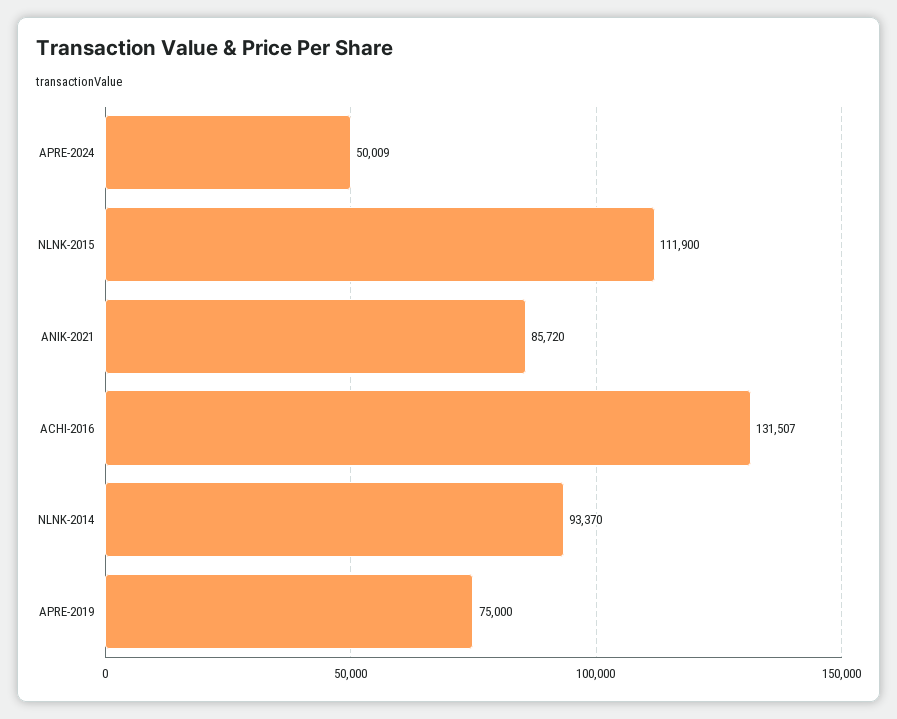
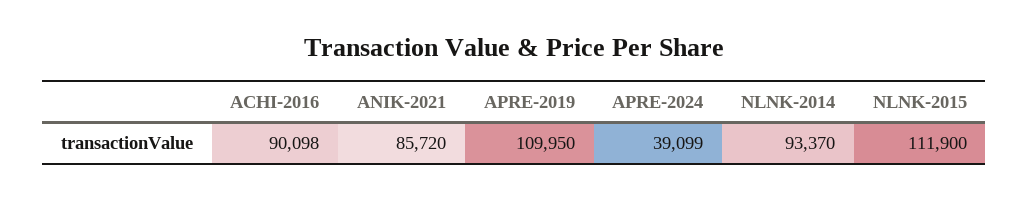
  {
-   "APRE-2024": 50009,
+   "APRE-2024": 39099,
    "NLNK-2015": 111900,
    "ANIK-2021": 85720,
-   "ACHI-2016": 131507,
+   "ACHI-2016": 90098,
    "NLNK-2014": 93370,
-   "APRE-2019": 75000
+   "APRE-2019": 109950
  }

